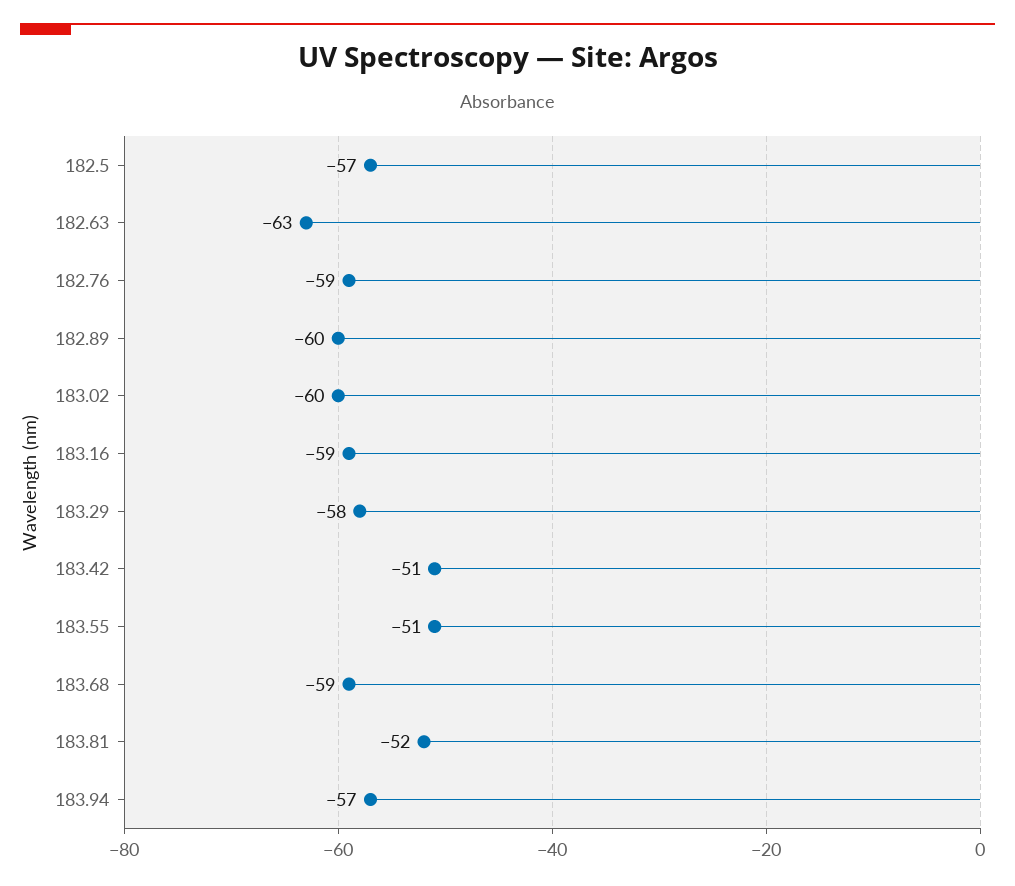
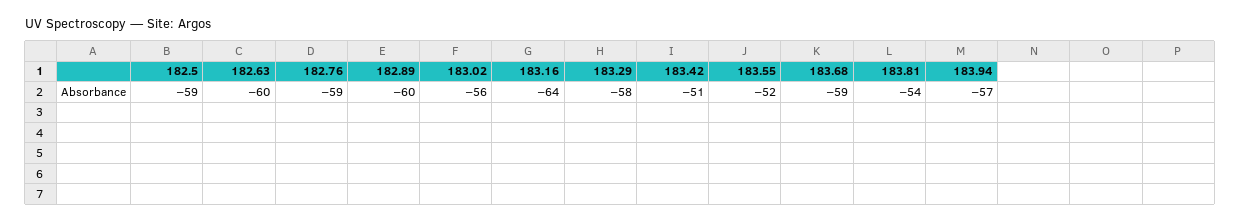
  {
-   "182.5": -57,
+   "182.5": -59,
-   "182.63": -63,
+   "182.63": -60,
    "182.76": -59,
    "182.89": -60,
-   "183.02": -60,
+   "183.02": -56,
-   "183.16": -59,
+   "183.16": -64,
    "183.29": -58,
    "183.42": -51,
-   "183.55": -51,
+   "183.55": -52,
    "183.68": -59,
-   "183.81": -52,
+   "183.81": -54,
    "183.94": -57
  }

